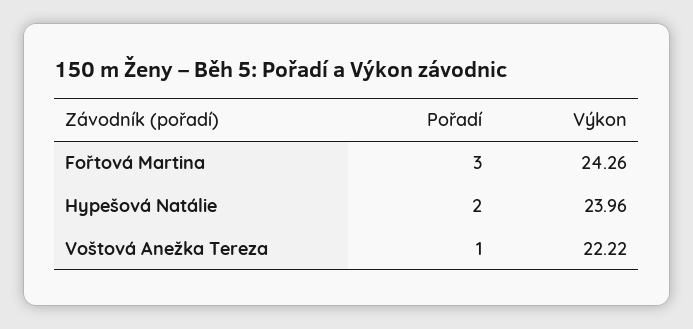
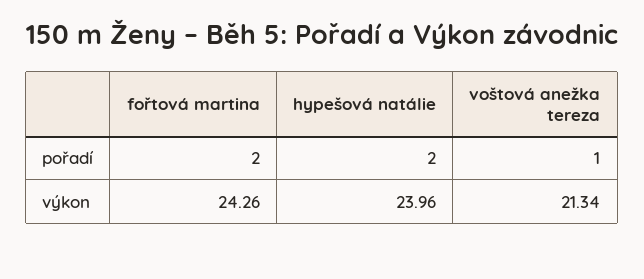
  {
    "Pořadí": {
-     "Fořtová Martina": 3,
+     "Fořtová Martina": 2,
      "Hypešová Natálie": 2,
      "Voštová Anežka Tereza": 1
    },
    "Výkon": {
      "Fořtová Martina": 24.26,
      "Hypešová Natálie": 23.96,
-     "Voštová Anežka Tereza": 22.22
+     "Voštová Anežka Tereza": 21.34
    }
  }

